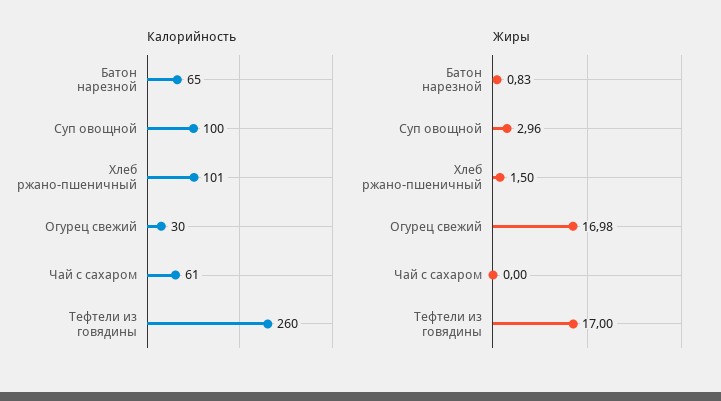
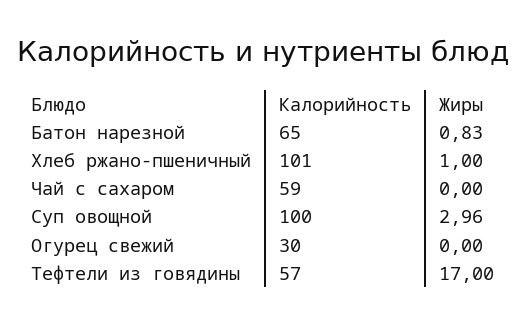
  {
    "Калорийность": {
      "Батон нарезной": 65,
      "Суп овощной": 100,
      "Хлеб ржано-пшеничный": 101,
      "Огурец свежий": 30,
-     "Чай с сахаром": 61,
+     "Чай с сахаром": 59,
-     "Тефтели из говядины": 260
+     "Тефтели из говядины": 57
    },
    "Жиры": {
      "Батон нарезной": 0.83,
      "Суп овощной": 2.96,
-     "Хлеб ржано-пшеничный": 1.5,
+     "Хлеб ржано-пшеничный": 1,
-     "Огурец свежий": 16.98,
+     "Огурец свежий": 0,
      "Чай с сахаром": 0,
      "Тефтели из говядины": 17
    }
  }

